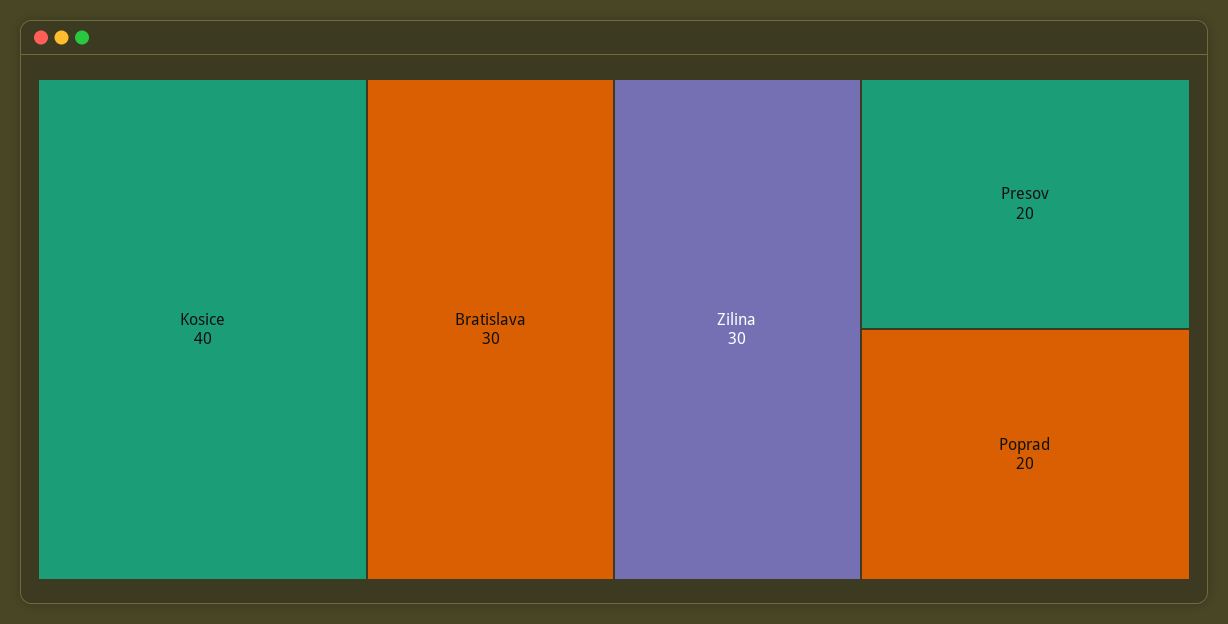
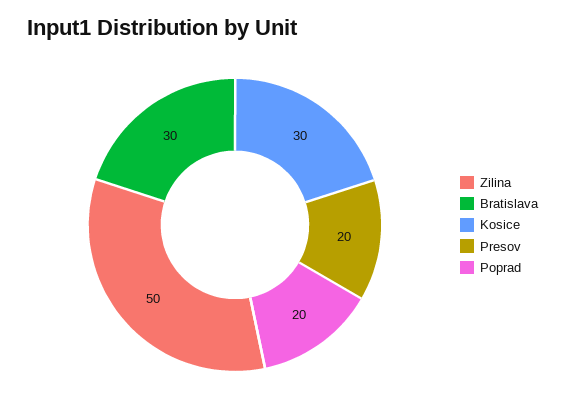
  {
-   "Kosice": 40,
+   "Kosice": 30,
    "Bratislava": 30,
-   "Zilina": 30,
+   "Zilina": 50,
    "Presov": 20,
    "Poprad": 20
  }

